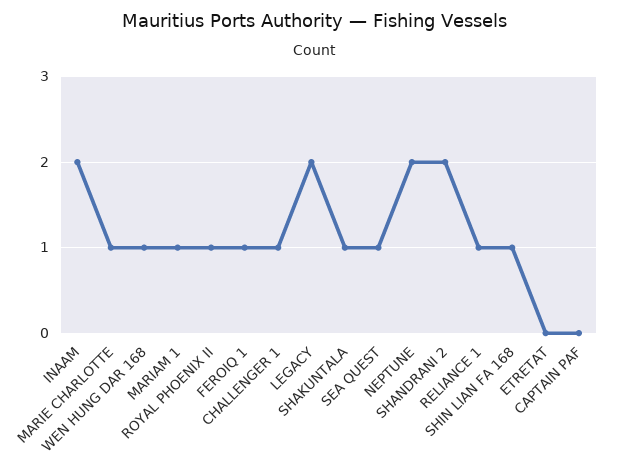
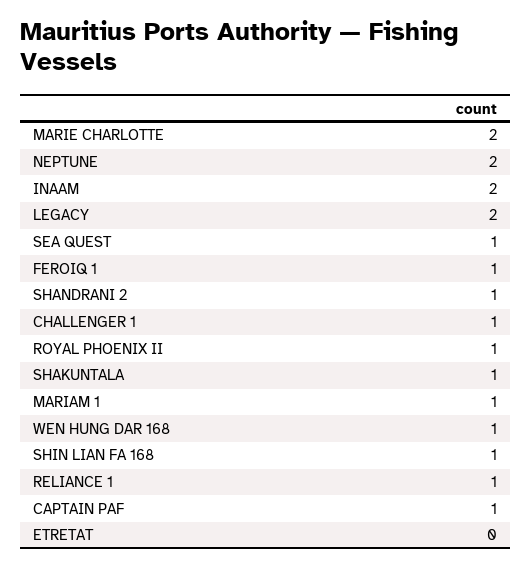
  {
    "INAAM": 2,
-   "MARIE CHARLOTTE": 1,
+   "MARIE CHARLOTTE": 2,
    "WEN HUNG DAR 168": 1,
    "MARIAM 1": 1,
    "ROYAL PHOENIX II": 1,
    "FEROIQ 1": 1,
    "CHALLENGER 1": 1,
    "LEGACY": 2,
    "SHAKUNTALA": 1,
    "SEA QUEST": 1,
    "NEPTUNE": 2,
-   "SHANDRANI 2": 2,
+   "SHANDRANI 2": 1,
    "RELIANCE 1": 1,
    "SHIN LIAN FA 168": 1,
    "ETRETAT": 0,
-   "CAPTAIN PAF": 0
+   "CAPTAIN PAF": 1
  }

